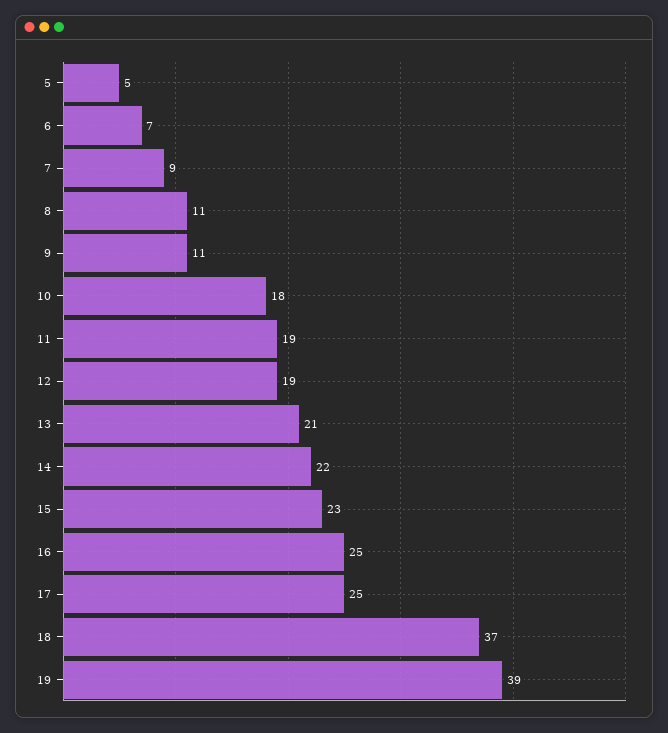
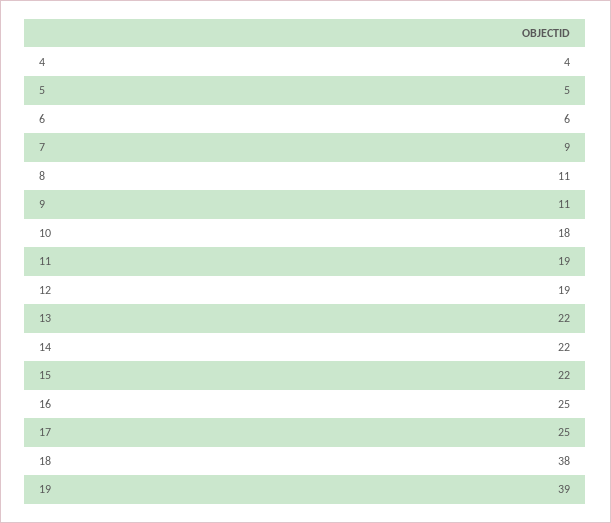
  {
    "5": 5,
-   "6": 7,
+   "6": 6,
    "7": 9,
    "8": 11,
    "9": 11,
    "10": 18,
    "11": 19,
    "12": 19,
-   "13": 21,
+   "13": 22,
    "14": 22,
-   "15": 23,
+   "15": 22,
    "16": 25,
    "17": 25,
-   "18": 37,
+   "18": 38,
-   "19": 39
+   "19": 39,
+   "4": 4
  }

